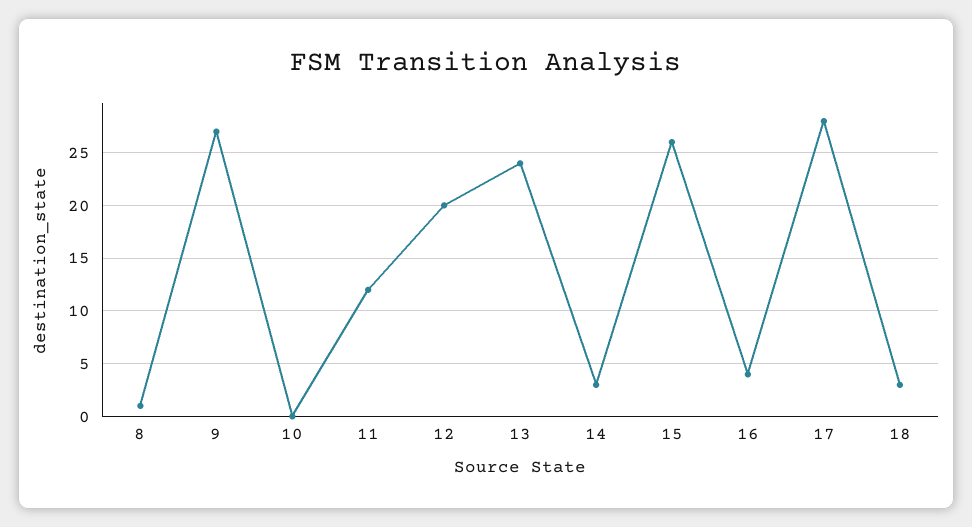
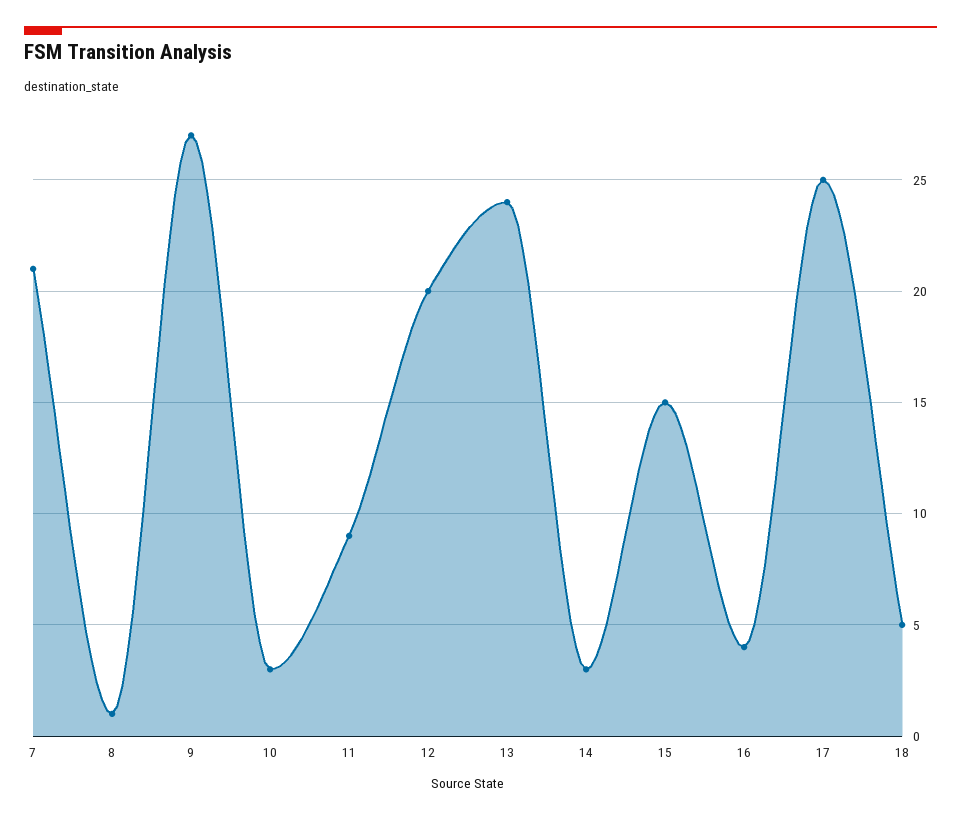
  {
    "8": 1,
    "9": 27,
-   "10": 0,
+   "10": 3,
-   "11": 12,
+   "11": 9,
    "12": 20,
    "13": 24,
    "14": 3,
-   "15": 26,
+   "15": 15,
    "16": 4,
-   "17": 28,
+   "17": 25,
-   "18": 3
+   "18": 5,
+   "7": 21
  }

